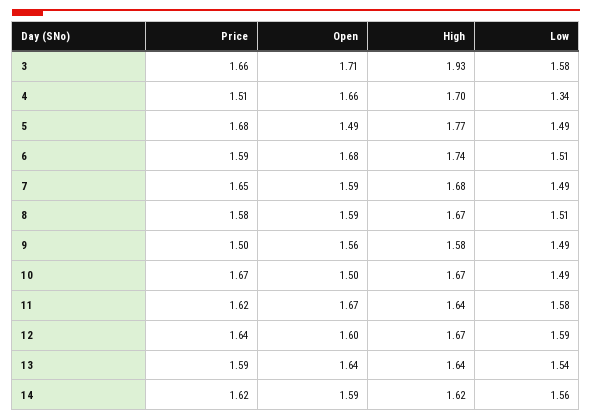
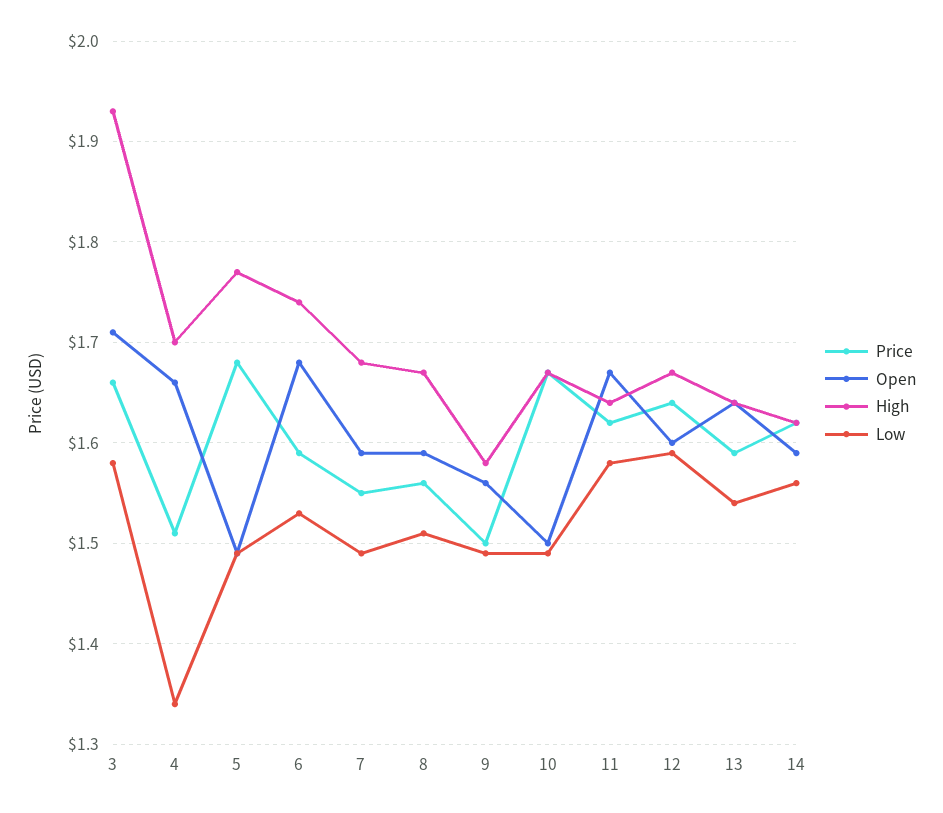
  {
    "Price": {
      "3": 1.66,
      "4": 1.51,
      "5": 1.68,
      "6": 1.59,
-     "7": 1.65,
+     "7": 1.55,
-     "8": 1.58,
+     "8": 1.56,
      "9": 1.5,
      "10": 1.67,
      "11": 1.62,
      "12": 1.64,
      "13": 1.59,
      "14": 1.62
    },
    "Open": {
      "3": 1.71,
      "4": 1.66,
      "5": 1.49,
      "6": 1.68,
      "7": 1.59,
      "8": 1.59,
      "9": 1.56,
      "10": 1.5,
      "11": 1.67,
      "12": 1.6,
      "13": 1.64,
      "14": 1.59
    },
    "High": {
      "3": 1.93,
      "4": 1.7,
      "5": 1.77,
      "6": 1.74,
      "7": 1.68,
      "8": 1.67,
      "9": 1.58,
      "10": 1.67,
      "11": 1.64,
      "12": 1.67,
      "13": 1.64,
      "14": 1.62
    },
    "Low": {
      "3": 1.58,
      "4": 1.34,
      "5": 1.49,
-     "6": 1.51,
+     "6": 1.53,
      "7": 1.49,
      "8": 1.51,
      "9": 1.49,
      "10": 1.49,
      "11": 1.58,
      "12": 1.59,
      "13": 1.54,
      "14": 1.56
    }
  }

